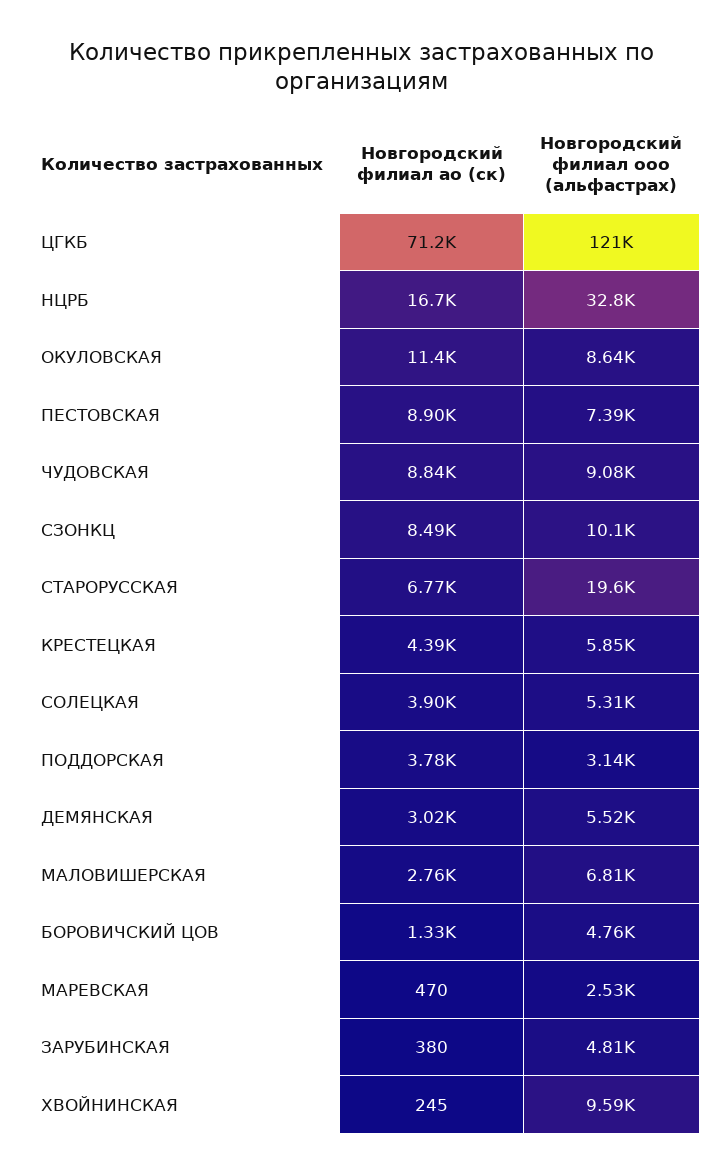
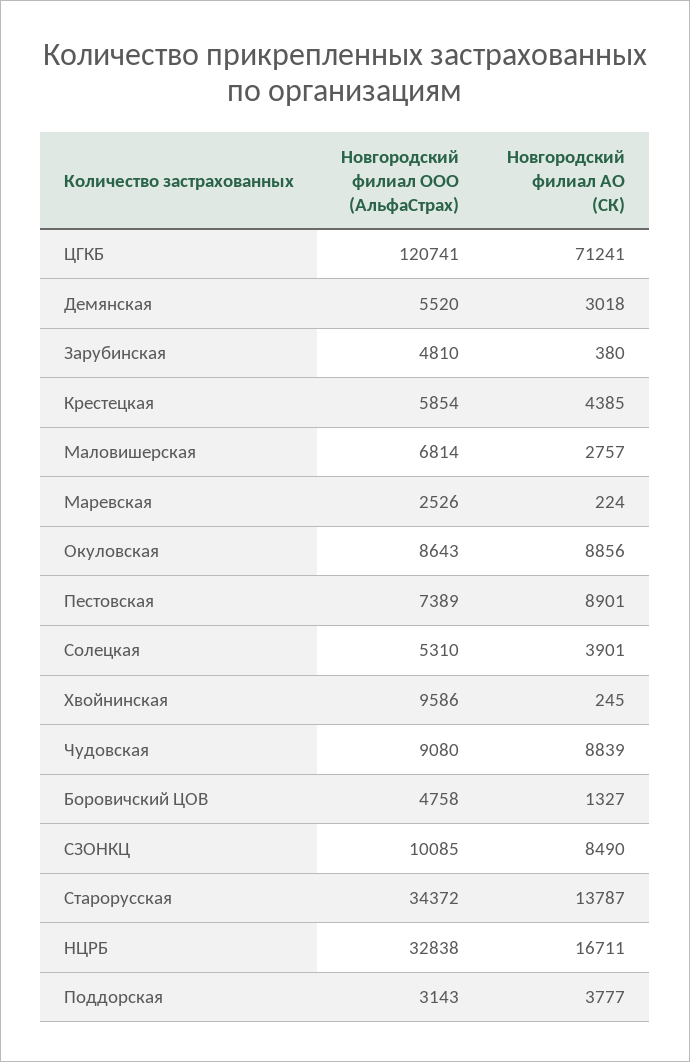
  {
    "Новгородский филиал ао (ск)": {
      "ЦГКБ": 71241,
      "НЦРБ": 16711,
-     "ОКУЛОВСКАЯ": 11400,
+     "ОКУЛОВСКАЯ": 8856,
      "ПЕСТОВСКАЯ": 8901,
      "ЧУДОВСКАЯ": 8839,
      "СЗОНКЦ": 8490,
-     "СТАРОРУССКАЯ": 6770,
+     "СТАРОРУССКАЯ": 13787,
      "КРЕСТЕЦКАЯ": 4385,
      "СОЛЕЦКАЯ": 3901,
      "ПОДДОРСКАЯ": 3777,
      "ДЕМЯНСКАЯ": 3018,
      "МАЛОВИШЕРСКАЯ": 2757,
      "БОРОВИЧСКИЙ ЦОВ": 1327,
-     "МАРЕВСКАЯ": 470,
+     "МАРЕВСКАЯ": 224,
      "ЗАРУБИНСКАЯ": 380,
      "ХВОЙНИНСКАЯ": 245
    },
    "Новгородский филиал ооо (альфастрах)": {
      "ЦГКБ": 120741,
      "НЦРБ": 32838,
      "ОКУЛОВСКАЯ": 8643,
      "ПЕСТОВСКАЯ": 7389,
      "ЧУДОВСКАЯ": 9080,
      "СЗОНКЦ": 10085,
-     "СТАРОРУССКАЯ": 19600,
+     "СТАРОРУССКАЯ": 34372,
      "КРЕСТЕЦКАЯ": 5854,
      "СОЛЕЦКАЯ": 5310,
      "ПОДДОРСКАЯ": 3143,
      "ДЕМЯНСКАЯ": 5520,
      "МАЛОВИШЕРСКАЯ": 6814,
      "БОРОВИЧСКИЙ ЦОВ": 4758,
      "МАРЕВСКАЯ": 2526,
      "ЗАРУБИНСКАЯ": 4810,
      "ХВОЙНИНСКАЯ": 9586
    }
  }

